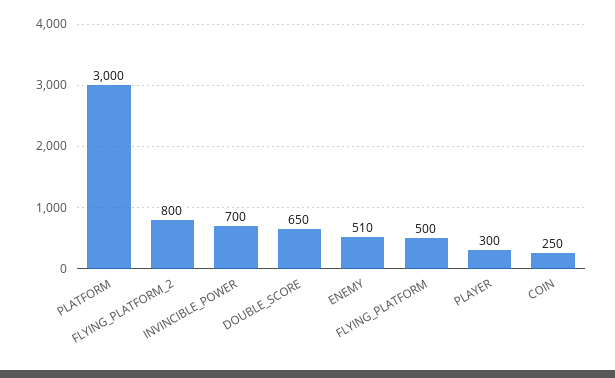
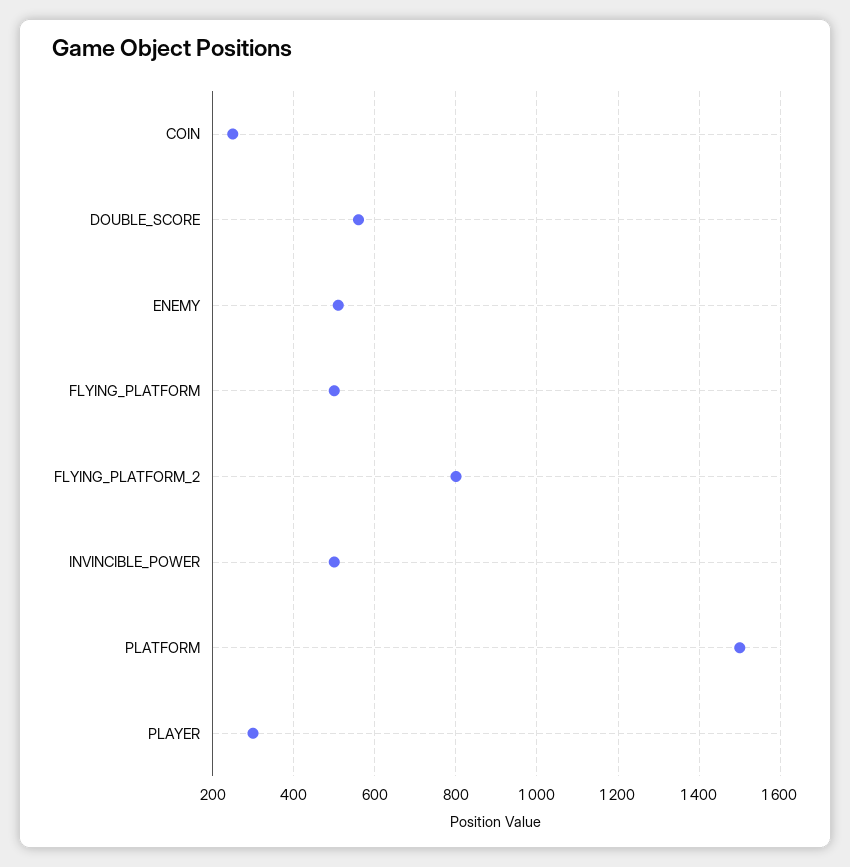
  {
-   "PLATFORM": 3000,
+   "PLATFORM": 1500,
    "FLYING_PLATFORM_2": 800,
-   "INVINCIBLE_POWER": 700,
+   "INVINCIBLE_POWER": 500,
-   "DOUBLE_SCORE": 650,
+   "DOUBLE_SCORE": 560,
    "ENEMY": 510,
    "FLYING_PLATFORM": 500,
    "PLAYER": 300,
    "COIN": 250
  }

